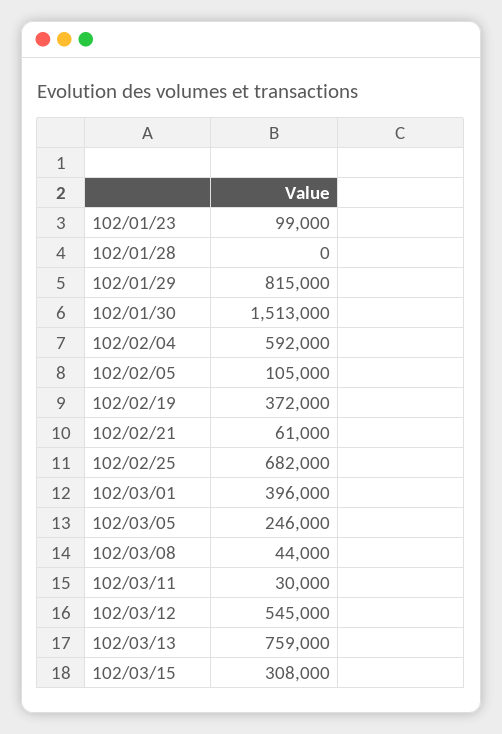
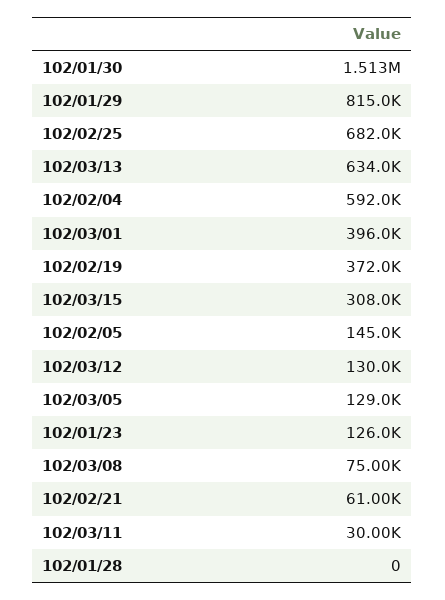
  {
-   "102/01/23": 99000,
+   "102/01/23": 126000,
    "102/01/28": 0,
    "102/01/29": 815000,
    "102/01/30": 1513000,
    "102/02/04": 592000,
-   "102/02/05": 105000,
+   "102/02/05": 145000,
    "102/02/19": 372000,
    "102/02/21": 61000,
    "102/02/25": 682000,
    "102/03/01": 396000,
-   "102/03/05": 246000,
+   "102/03/05": 129000,
-   "102/03/08": 44000,
+   "102/03/08": 75000,
    "102/03/11": 30000,
-   "102/03/12": 545000,
+   "102/03/12": 130000,
-   "102/03/13": 759000,
+   "102/03/13": 634000,
    "102/03/15": 308000
  }

